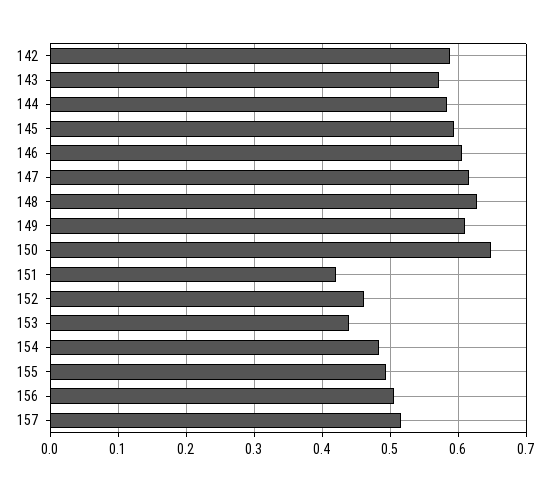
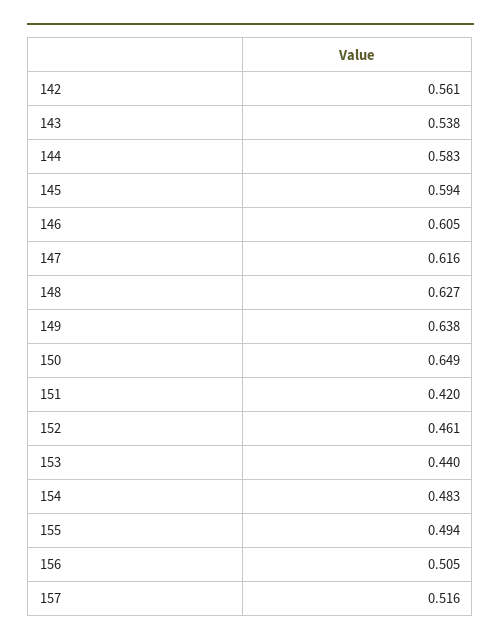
  {
-   "142": 0.59,
+   "142": 0.561,
-   "143": 0.57,
+   "143": 0.538,
    "144": 0.583,
    "145": 0.594,
    "146": 0.605,
    "147": 0.616,
    "148": 0.627,
-   "149": 0.61,
+   "149": 0.638,
    "150": 0.649,
    "151": 0.42,
    "152": 0.461,
    "153": 0.44,
    "154": 0.483,
    "155": 0.494,
    "156": 0.505,
    "157": 0.516
  }

